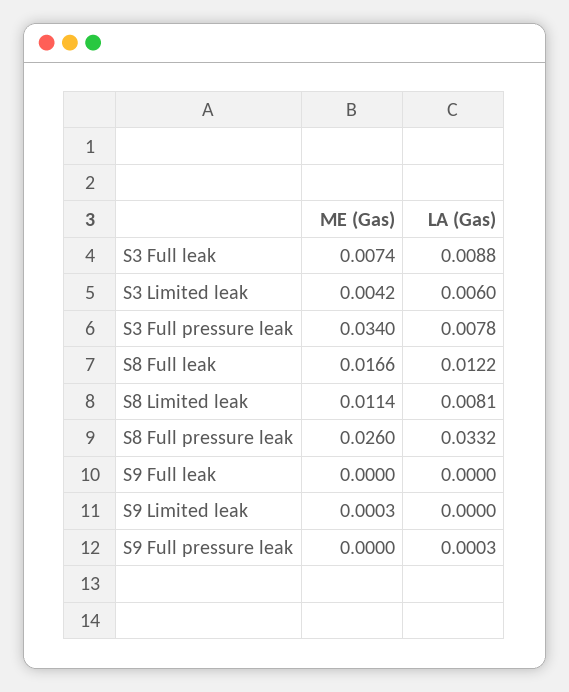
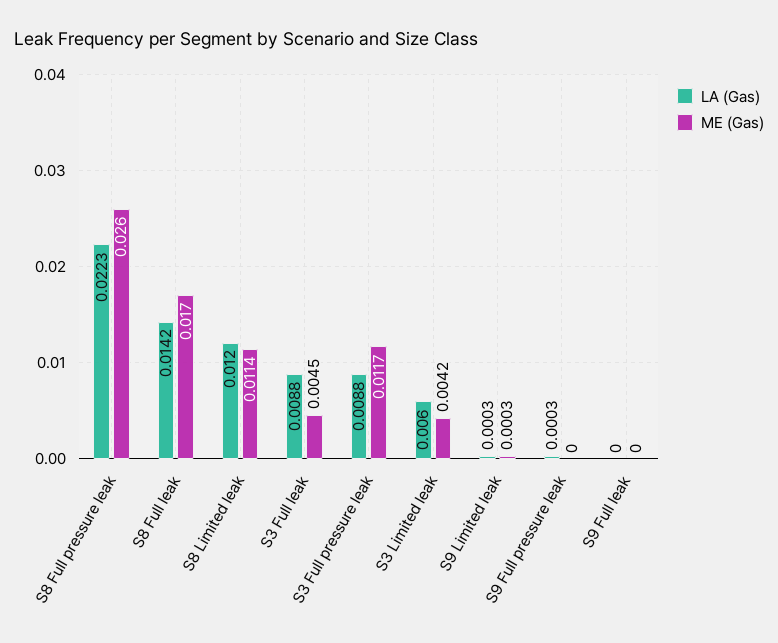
  {
    "ME (Gas)": {
-     "S3 Full leak": 0.0074,
+     "S3 Full leak": 0.0045,
      "S3 Limited leak": 0.0042,
-     "S3 Full pressure leak": 0.034,
+     "S3 Full pressure leak": 0.0117,
-     "S8 Full leak": 0.0166,
+     "S8 Full leak": 0.017,
      "S8 Limited leak": 0.0114,
      "S8 Full pressure leak": 0.026,
      "S9 Full leak": 0,
      "S9 Limited leak": 0.0003,
      "S9 Full pressure leak": 0
    },
    "LA (Gas)": {
      "S3 Full leak": 0.0088,
      "S3 Limited leak": 0.006,
-     "S3 Full pressure leak": 0.0078,
+     "S3 Full pressure leak": 0.0088,
-     "S8 Full leak": 0.0122,
+     "S8 Full leak": 0.0142,
-     "S8 Limited leak": 0.0081,
+     "S8 Limited leak": 0.012,
-     "S8 Full pressure leak": 0.0332,
+     "S8 Full pressure leak": 0.0223,
      "S9 Full leak": 0,
-     "S9 Limited leak": 0,
+     "S9 Limited leak": 0.0003,
      "S9 Full pressure leak": 0.0003
    }
  }

